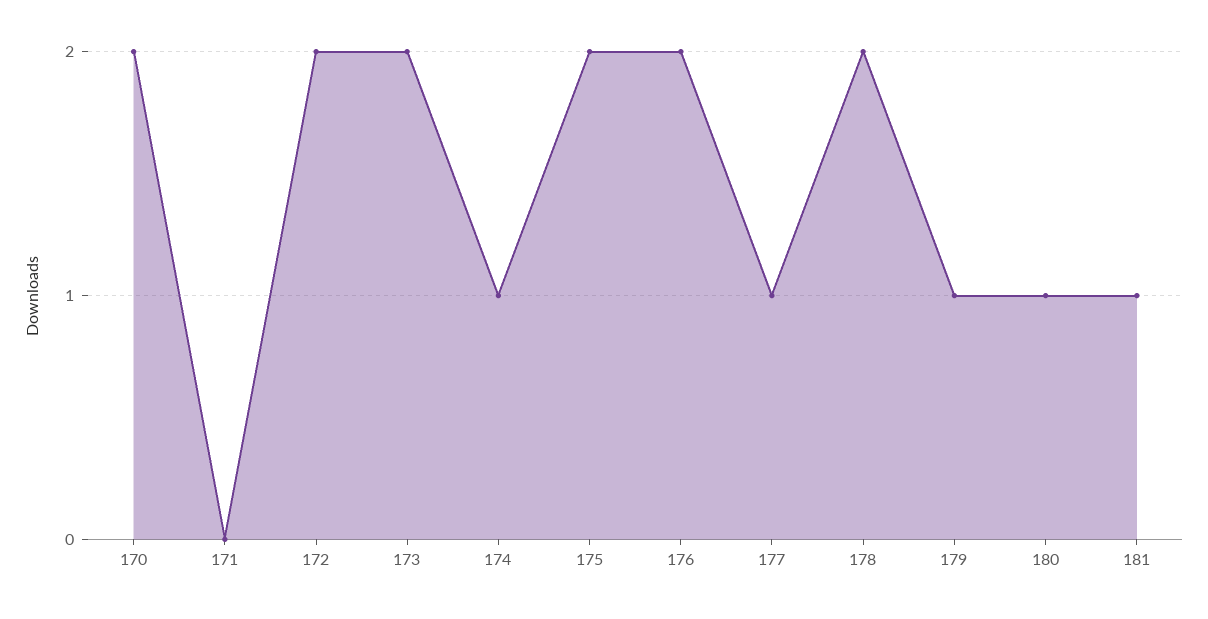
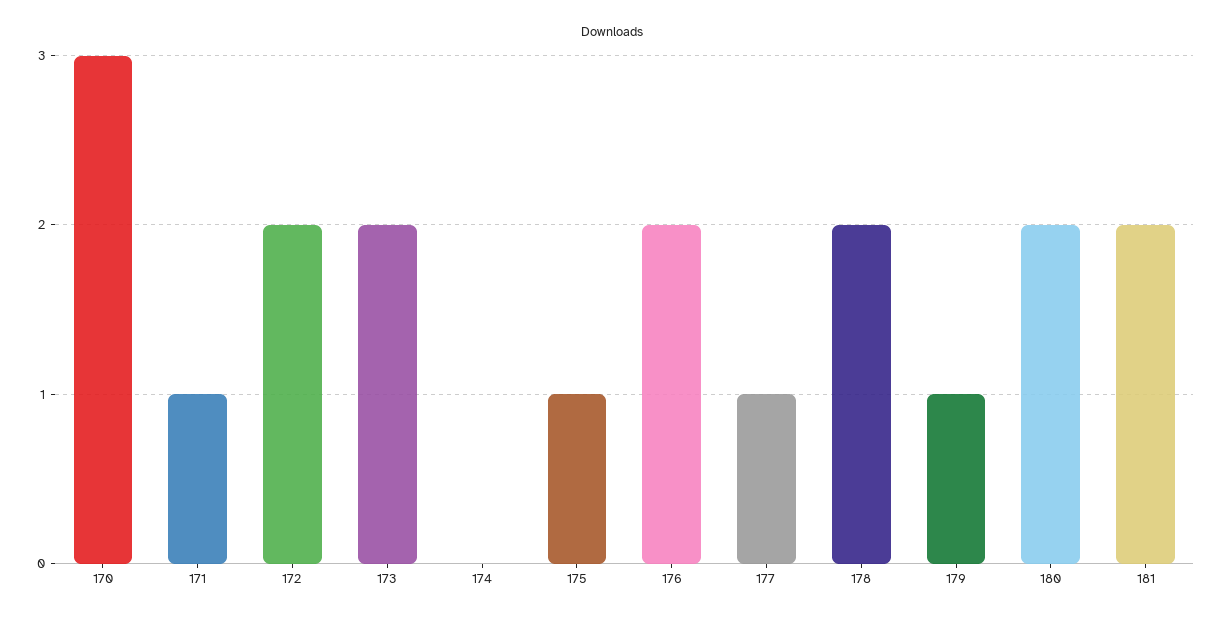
  {
-   "170": 2,
+   "170": 3,
-   "171": 0,
+   "171": 1,
    "172": 2,
    "173": 2,
-   "174": 1,
+   "174": 0,
-   "175": 2,
+   "175": 1,
    "176": 2,
    "177": 1,
    "178": 2,
    "179": 1,
-   "180": 1,
+   "180": 2,
-   "181": 1
+   "181": 2
  }

